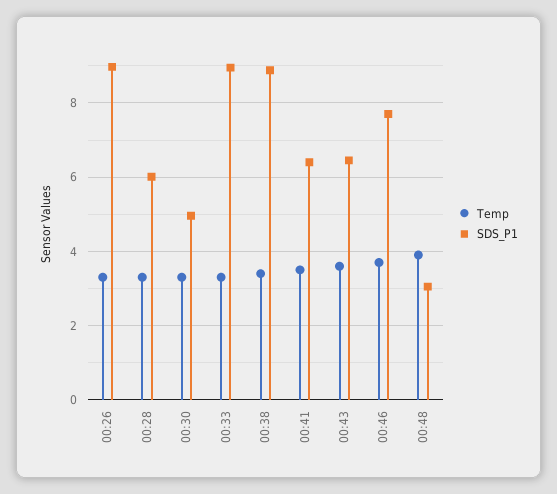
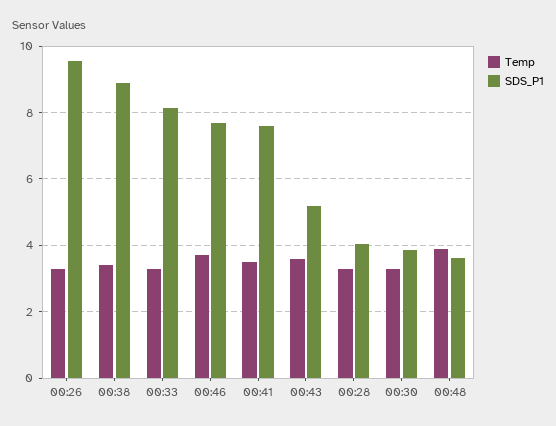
  {
    "Temp": {
      "00:26": 3.4,
      "00:28": 3.4,
      "00:30": 3.4,
      "00:33": 3.4,
      "00:38": 3.4,
      "00:41": 3.6,
      "00:43": 3.6,
      "00:46": 3.8,
      "00:48": 4
    },
    "SDS_P1": {
-     "00:26": 9,
+     "00:26": 9.6,
-     "00:28": 6,
+     "00:28": 4,
-     "00:30": 5,
+     "00:30": 3.8,
-     "00:33": 9,
+     "00:33": 8.2,
      "00:38": 8.8,
-     "00:41": 6.4,
+     "00:41": 7.6,
-     "00:43": 6.4,
+     "00:43": 5.2,
      "00:46": 7.8,
-     "00:48": 3
+     "00:48": 3.6
    }
  }

